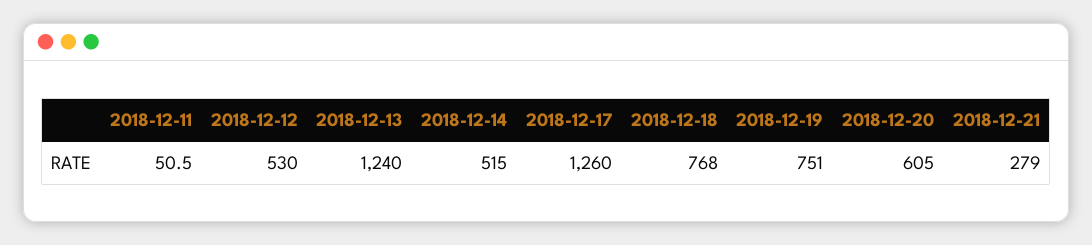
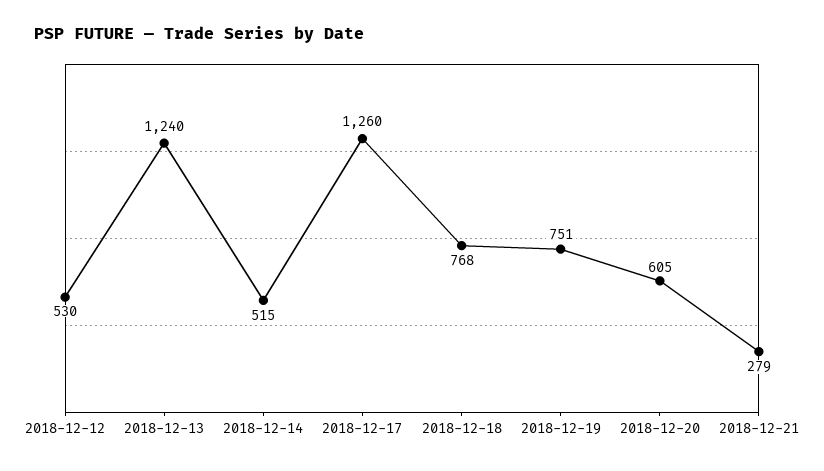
  {
-   "2018-12-11": 50.5,
    "2018-12-12": 530,
    "2018-12-13": 1240,
    "2018-12-14": 515,
    "2018-12-17": 1260,
    "2018-12-18": 768,
    "2018-12-19": 751,
    "2018-12-20": 605,
    "2018-12-21": 279
  }

